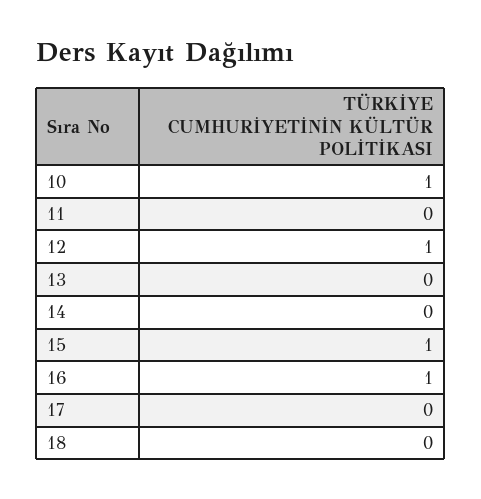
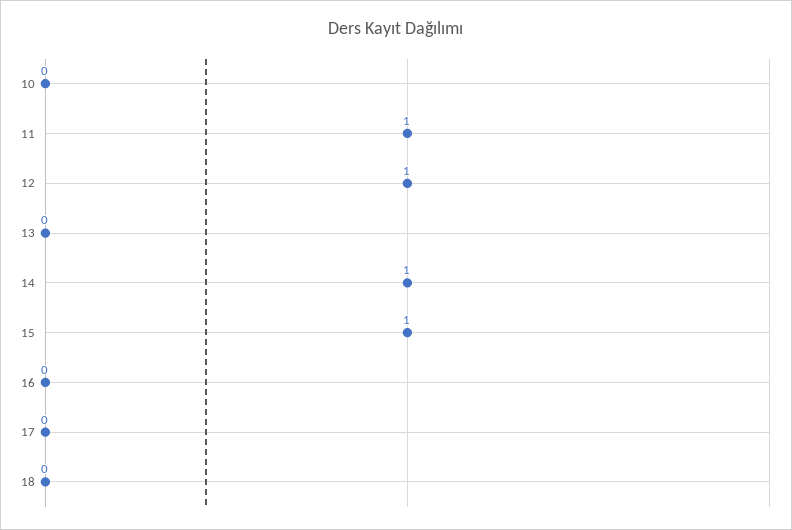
  {
-   "10": 1,
+   "10": 0,
-   "11": 0,
+   "11": 1,
    "12": 1,
    "13": 0,
-   "14": 0,
+   "14": 1,
    "15": 1,
-   "16": 1,
+   "16": 0,
    "17": 0,
    "18": 0
  }

